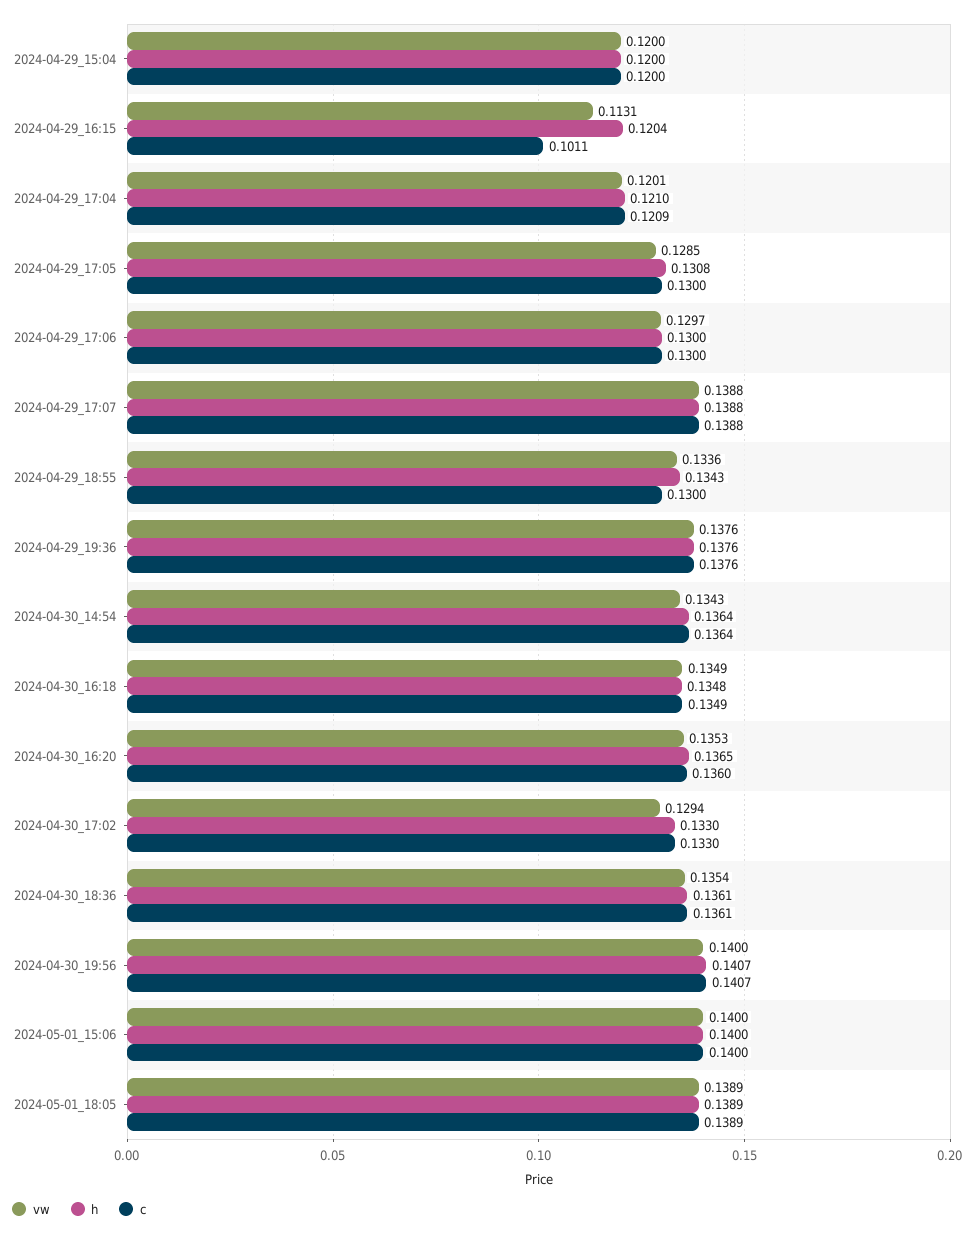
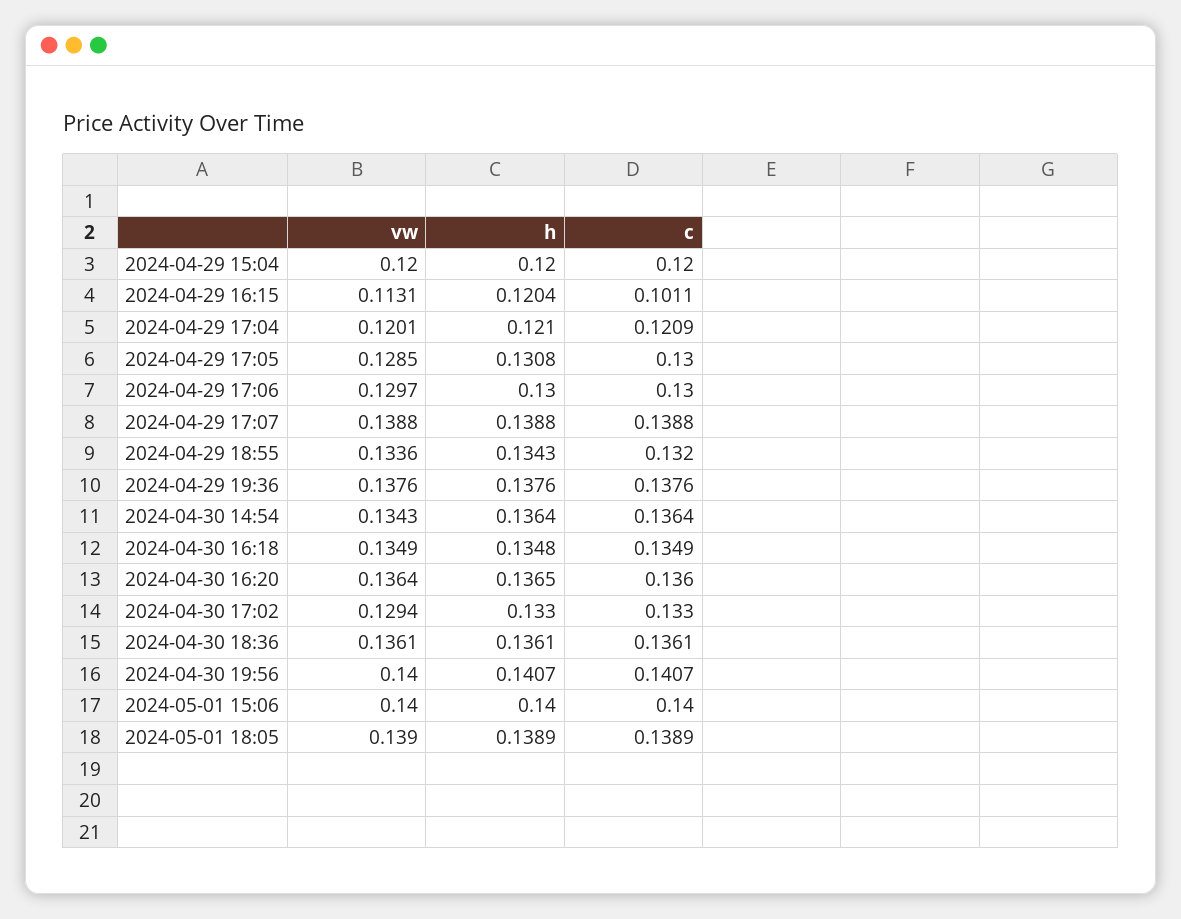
  {
    "vw": {
      "2024-04-29_15:04": 0.12,
      "2024-04-29_16:15": 0.1131,
      "2024-04-29_17:04": 0.1201,
      "2024-04-29_17:05": 0.1285,
      "2024-04-29_17:06": 0.1297,
      "2024-04-29_17:07": 0.1388,
      "2024-04-29_18:55": 0.1336,
      "2024-04-29_19:36": 0.1376,
      "2024-04-30_14:54": 0.1343,
      "2024-04-30_16:18": 0.1349,
-     "2024-04-30_16:20": 0.1353,
+     "2024-04-30_16:20": 0.1364,
      "2024-04-30_17:02": 0.1294,
-     "2024-04-30_18:36": 0.1354,
+     "2024-04-30_18:36": 0.1361,
      "2024-04-30_19:56": 0.14,
      "2024-05-01_15:06": 0.14,
-     "2024-05-01_18:05": 0.1389
+     "2024-05-01_18:05": 0.139
    },
    "h": {
      "2024-04-29_15:04": 0.12,
      "2024-04-29_16:15": 0.1204,
      "2024-04-29_17:04": 0.121,
      "2024-04-29_17:05": 0.1308,
      "2024-04-29_17:06": 0.13,
      "2024-04-29_17:07": 0.1388,
      "2024-04-29_18:55": 0.1343,
      "2024-04-29_19:36": 0.1376,
      "2024-04-30_14:54": 0.1364,
      "2024-04-30_16:18": 0.1348,
      "2024-04-30_16:20": 0.1365,
      "2024-04-30_17:02": 0.133,
      "2024-04-30_18:36": 0.1361,
      "2024-04-30_19:56": 0.1407,
      "2024-05-01_15:06": 0.14,
      "2024-05-01_18:05": 0.1389
    },
    "c": {
      "2024-04-29_15:04": 0.12,
      "2024-04-29_16:15": 0.1011,
      "2024-04-29_17:04": 0.1209,
      "2024-04-29_17:05": 0.13,
      "2024-04-29_17:06": 0.13,
      "2024-04-29_17:07": 0.1388,
-     "2024-04-29_18:55": 0.13,
+     "2024-04-29_18:55": 0.132,
      "2024-04-29_19:36": 0.1376,
      "2024-04-30_14:54": 0.1364,
      "2024-04-30_16:18": 0.1349,
      "2024-04-30_16:20": 0.136,
      "2024-04-30_17:02": 0.133,
      "2024-04-30_18:36": 0.1361,
      "2024-04-30_19:56": 0.1407,
      "2024-05-01_15:06": 0.14,
      "2024-05-01_18:05": 0.1389
    }
  }

